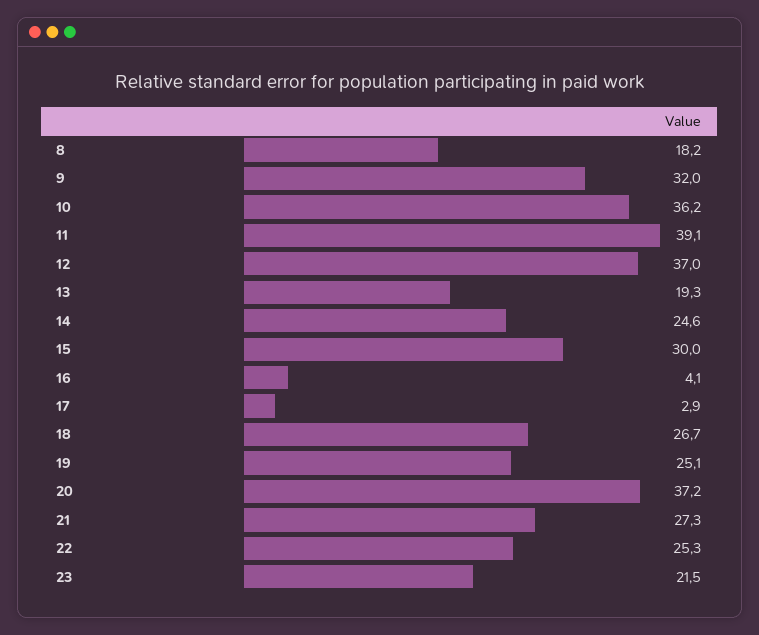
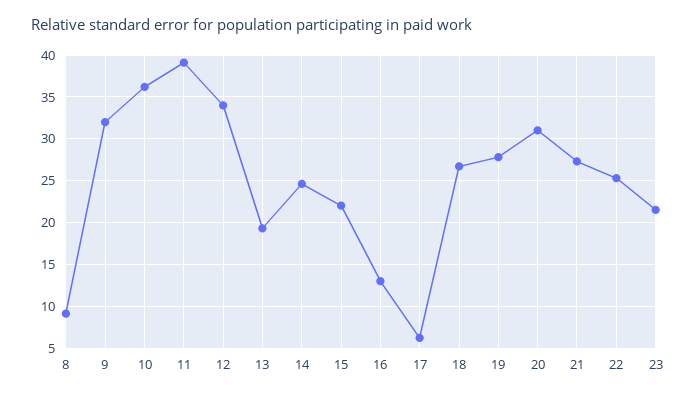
  {
-   "8": 18.2,
+   "8": 9,
    "9": 32,
    "10": 36.2,
    "11": 39.1,
-   "12": 37,
+   "12": 34,
    "13": 19.3,
    "14": 24.6,
-   "15": 30,
+   "15": 22,
-   "16": 4.1,
+   "16": 13,
-   "17": 2.9,
+   "17": 6,
    "18": 26.7,
-   "19": 25.1,
+   "19": 28,
-   "20": 37.2,
+   "20": 31,
    "21": 27.3,
    "22": 25.3,
    "23": 21.5
  }

